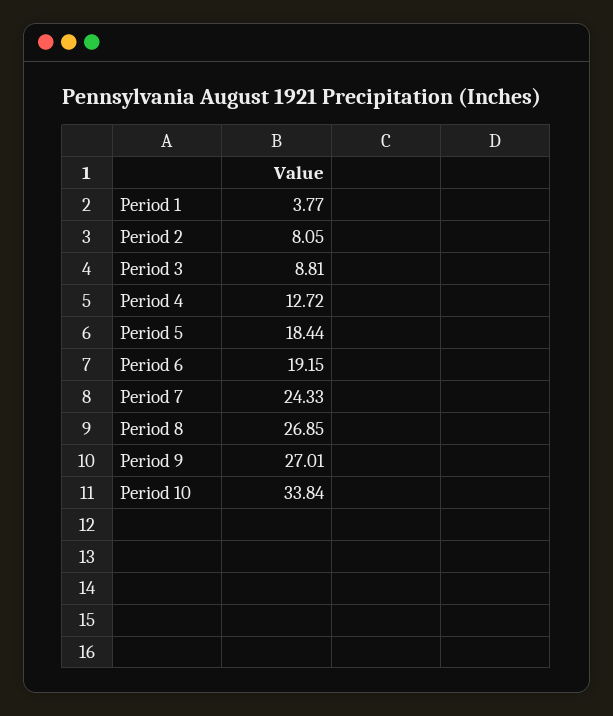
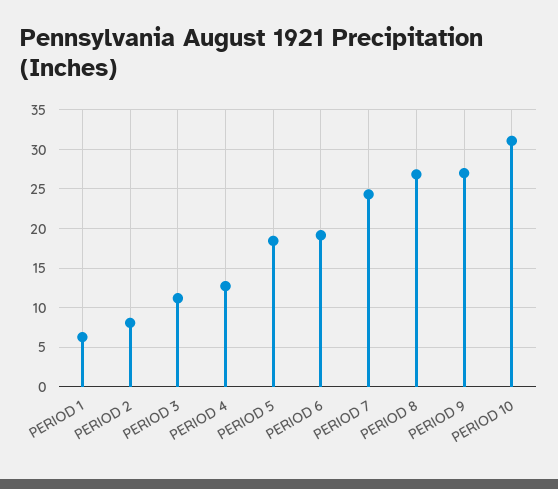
  {
-   "Period 1": 3.77,
+   "Period 1": 6,
    "Period 2": 8.05,
-   "Period 3": 8.81,
+   "Period 3": 11,
    "Period 4": 12.72,
    "Period 5": 18.44,
    "Period 6": 19.15,
    "Period 7": 24.33,
    "Period 8": 26.85,
    "Period 9": 27.01,
-   "Period 10": 33.84
+   "Period 10": 31
  }

